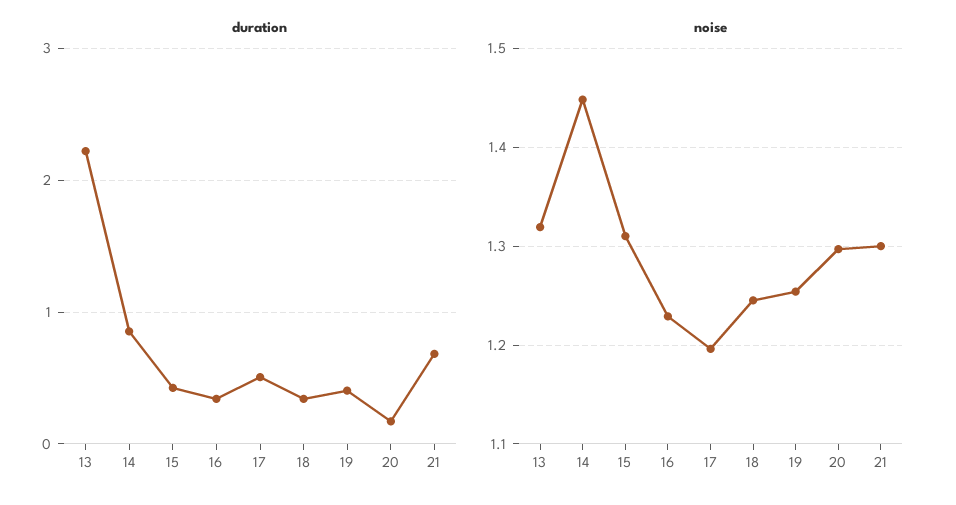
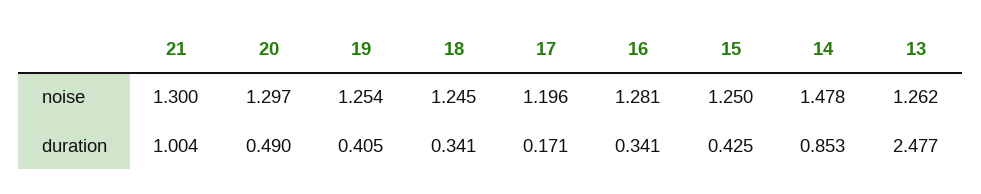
  {
    "duration": {
-     "13": 2.2,
+     "13": 2.477,
      "14": 0.853,
      "15": 0.425,
      "16": 0.341,
-     "17": 0.5,
+     "17": 0.171,
      "18": 0.341,
      "19": 0.405,
-     "20": 0.2,
+     "20": 0.49,
-     "21": 0.7
+     "21": 1.004
    },
    "noise": {
-     "13": 1.32,
+     "13": 1.262,
-     "14": 1.45,
+     "14": 1.478,
-     "15": 1.31,
+     "15": 1.25,
-     "16": 1.23,
+     "16": 1.281,
      "17": 1.196,
      "18": 1.245,
      "19": 1.254,
      "20": 1.297,
      "21": 1.3
    }
  }

